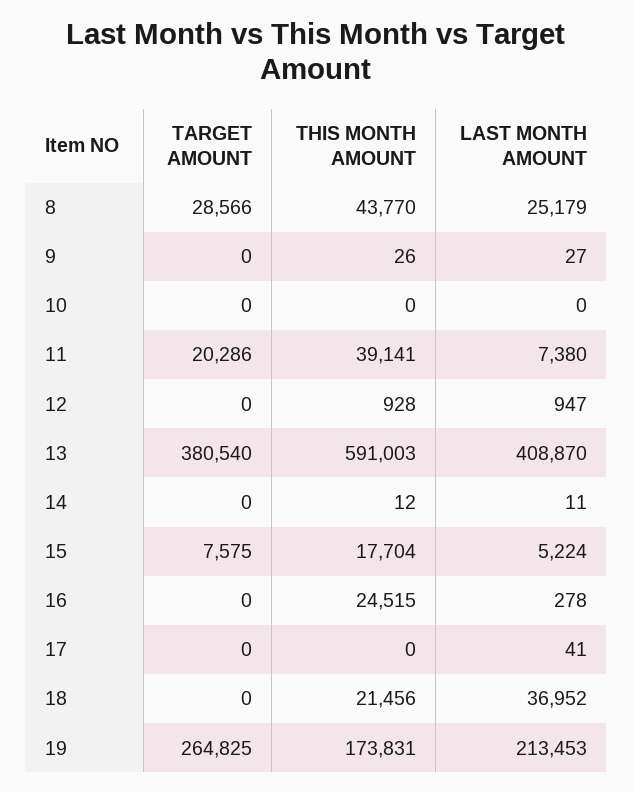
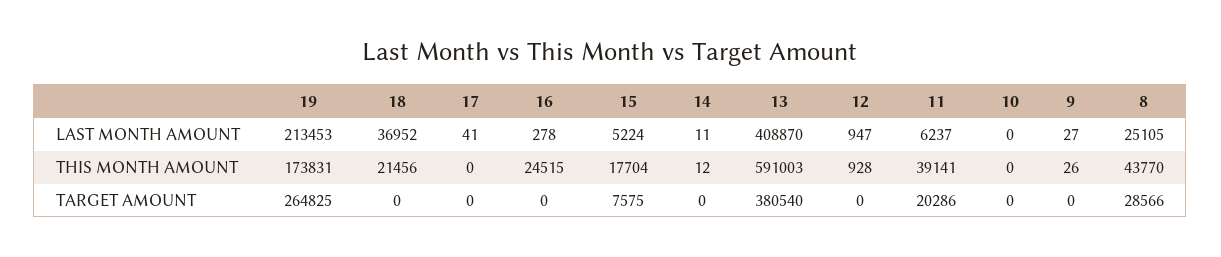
  {
    "TARGET AMOUNT": {
      "8": 28566,
      "9": 0,
      "10": 0,
      "11": 20286,
      "12": 0,
      "13": 380540,
      "14": 0,
      "15": 7575,
      "16": 0,
      "17": 0,
      "18": 0,
      "19": 264825
    },
    "THIS MONTH AMOUNT": {
      "8": 43770,
      "9": 26,
      "10": 0,
      "11": 39141,
      "12": 928,
      "13": 591003,
      "14": 12,
      "15": 17704,
      "16": 24515,
      "17": 0,
      "18": 21456,
      "19": 173831
    },
    "LAST MONTH AMOUNT": {
-     "8": 25179,
+     "8": 25105,
      "9": 27,
      "10": 0,
-     "11": 7380,
+     "11": 6237,
      "12": 947,
      "13": 408870,
      "14": 11,
      "15": 5224,
      "16": 278,
      "17": 41,
      "18": 36952,
      "19": 213453
    }
  }

